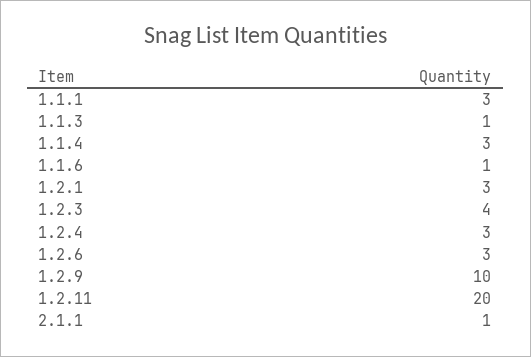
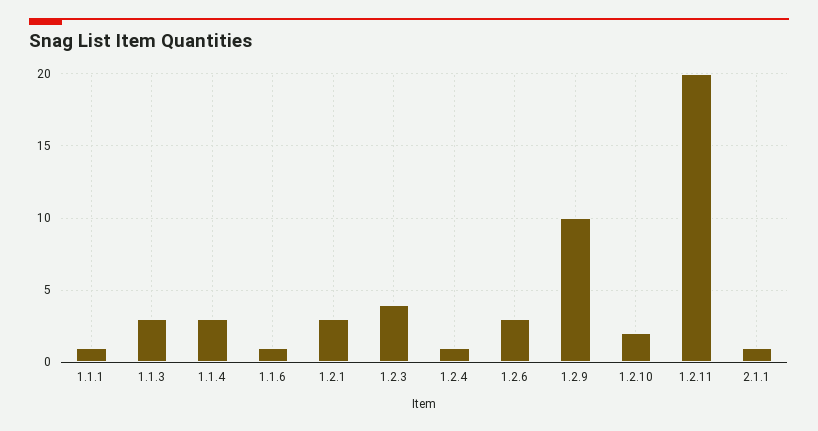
  {
-   "1.1.1": 3,
+   "1.1.1": 1,
-   "1.1.3": 1,
+   "1.1.3": 3,
    "1.1.4": 3,
    "1.1.6": 1,
    "1.2.1": 3,
    "1.2.3": 4,
-   "1.2.4": 3,
+   "1.2.4": 1,
    "1.2.6": 3,
    "1.2.9": 10,
    "1.2.11": 20,
-   "2.1.1": 1
+   "2.1.1": 1,
+   "1.2.10": 2
  }

